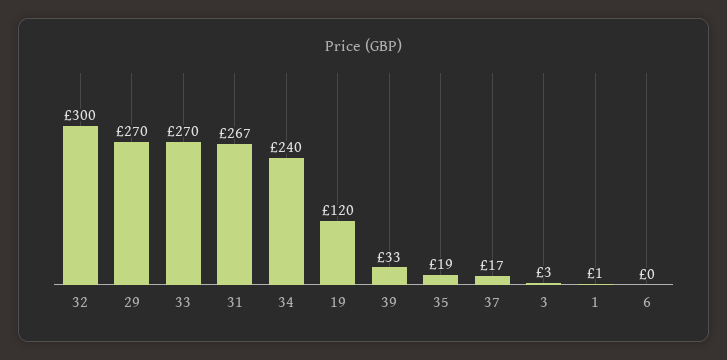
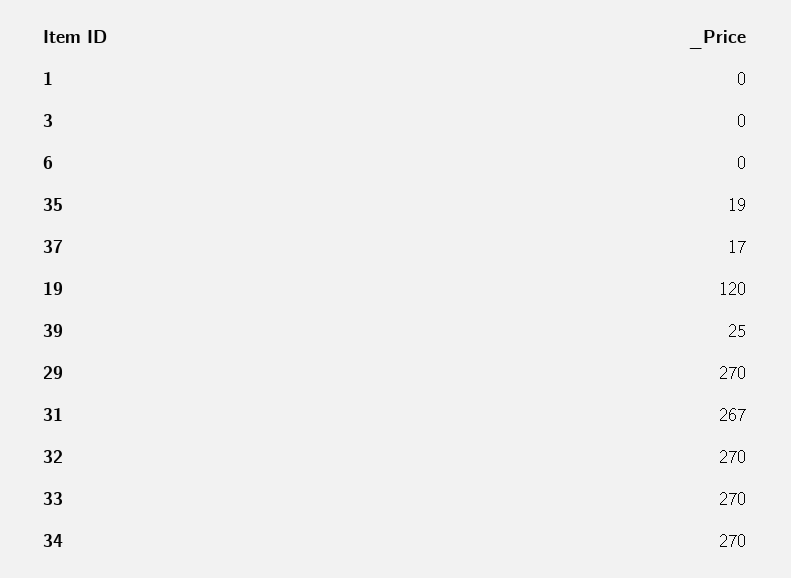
  {
-   "32": 300,
+   "32": 270,
    "29": 270,
    "33": 270,
    "31": 267,
-   "34": 240,
+   "34": 270,
    "19": 120,
-   "39": 33,
+   "39": 25,
    "35": 19,
    "37": 17,
-   "3": 3,
+   "3": 0,
-   "1": 1,
+   "1": 0,
    "6": 0
  }

